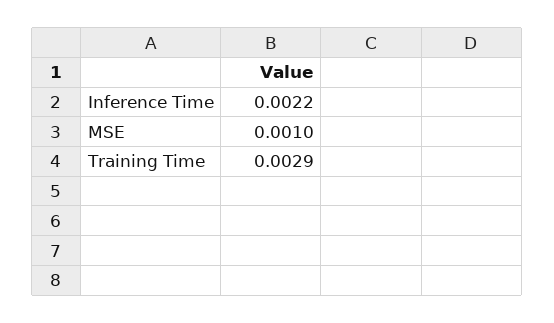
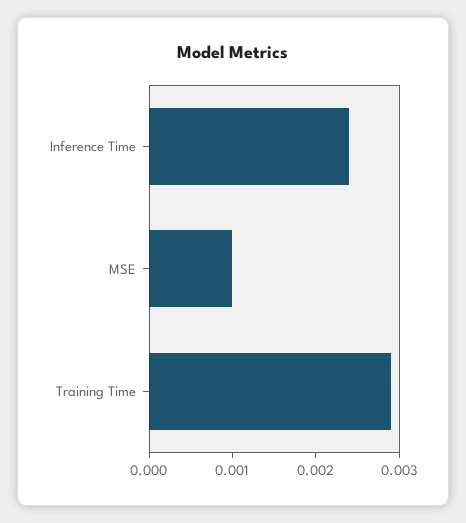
  {
-   "Inference Time": 0.0022,
+   "Inference Time": 0.0024,
    "MSE": 0.001,
    "Training Time": 0.0029
  }

